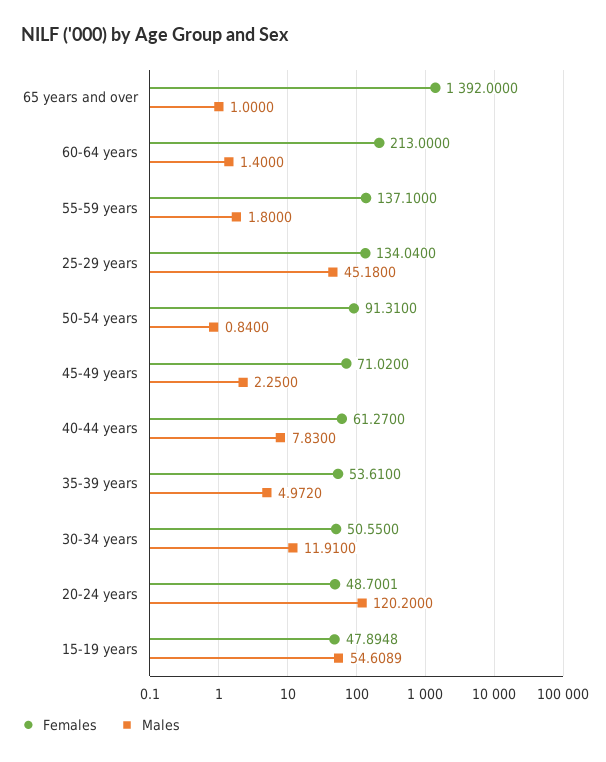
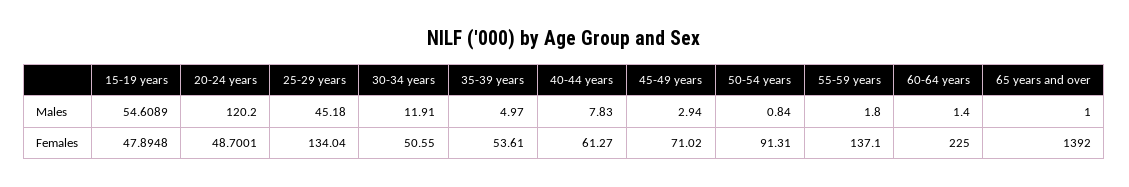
  {
    "Females": {
      "65 years and over": 1392,
-     "60-64 years": 213,
+     "60-64 years": 225,
      "55-59 years": 137.1,
      "25-29 years": 134.04,
      "50-54 years": 91.31,
      "45-49 years": 71.02,
      "40-44 years": 61.27,
      "35-39 years": 53.61,
      "30-34 years": 50.55,
      "20-24 years": 48.7001,
      "15-19 years": 47.8948
    },
    "Males": {
      "65 years and over": 1,
      "60-64 years": 1.4,
      "55-59 years": 1.8,
      "25-29 years": 45.18,
      "50-54 years": 0.84,
-     "45-49 years": 2.25,
+     "45-49 years": 2.94,
      "40-44 years": 7.83,
-     "35-39 years": 4.972,
+     "35-39 years": 4.97,
      "30-34 years": 11.91,
      "20-24 years": 120.2,
      "15-19 years": 54.6089
    }
  }

